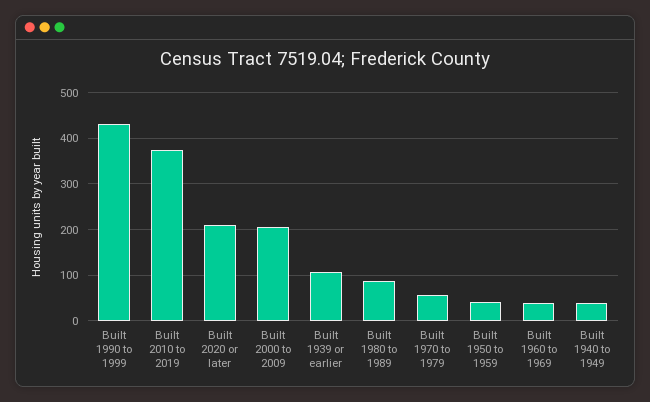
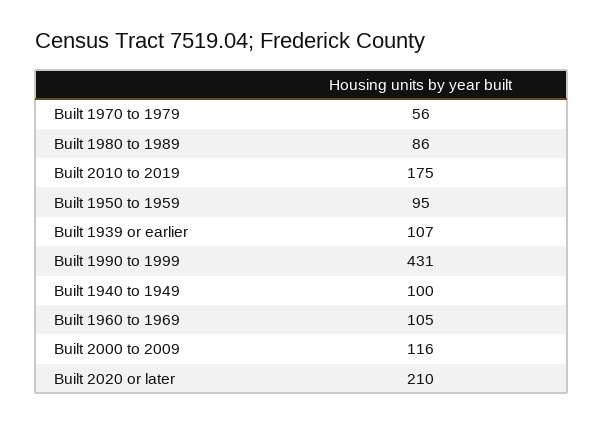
  {
    "Built 1990 to 1999": 431,
-   "Built 2010 to 2019": 380,
+   "Built 2010 to 2019": 175,
    "Built 2020 or later": 210,
-   "Built 2000 to 2009": 200,
+   "Built 2000 to 2009": 116,
    "Built 1939 or earlier": 107,
    "Built 1980 to 1989": 86,
    "Built 1970 to 1979": 56,
-   "Built 1950 to 1959": 40,
+   "Built 1950 to 1959": 95,
-   "Built 1960 to 1969": 40,
+   "Built 1960 to 1969": 105,
-   "Built 1940 to 1949": 40
+   "Built 1940 to 1949": 100
  }

